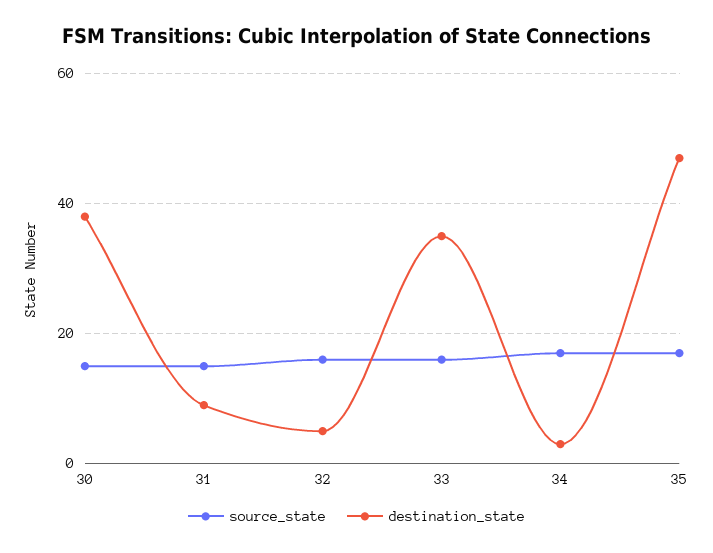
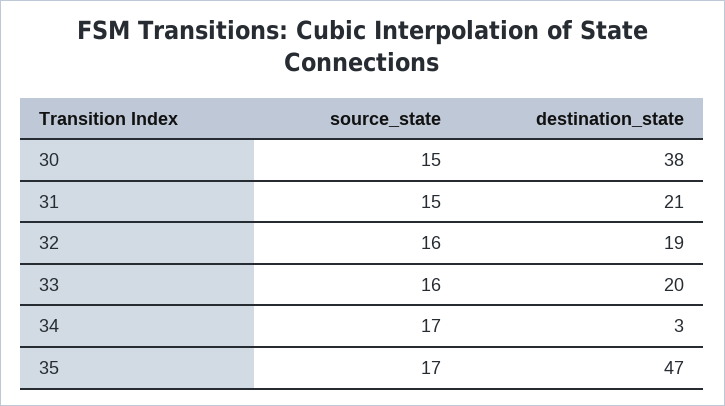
  {
    "source_state": {
      "30": 15,
      "31": 15,
      "32": 16,
      "33": 16,
      "34": 17,
      "35": 17
    },
    "destination_state": {
      "30": 38,
-     "31": 10,
+     "31": 21,
-     "32": 5,
+     "32": 19,
-     "33": 35,
+     "33": 20,
      "34": 3,
      "35": 47
    }
  }

